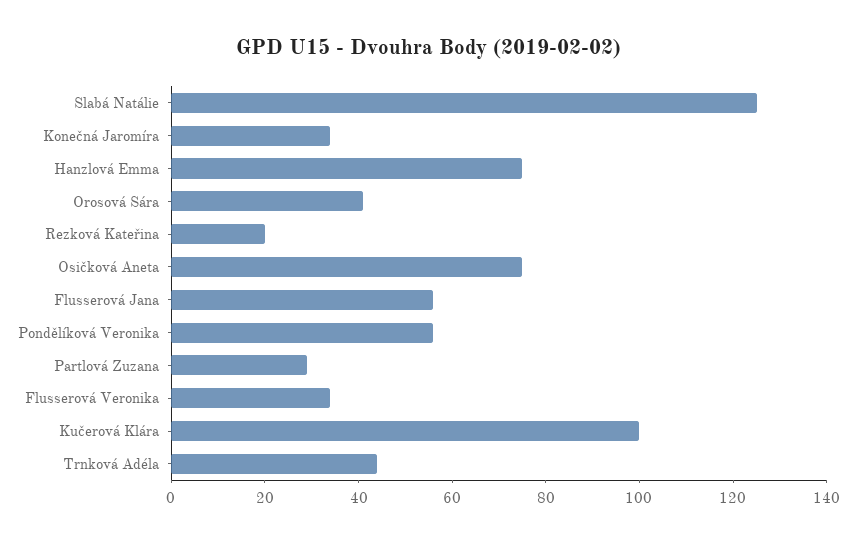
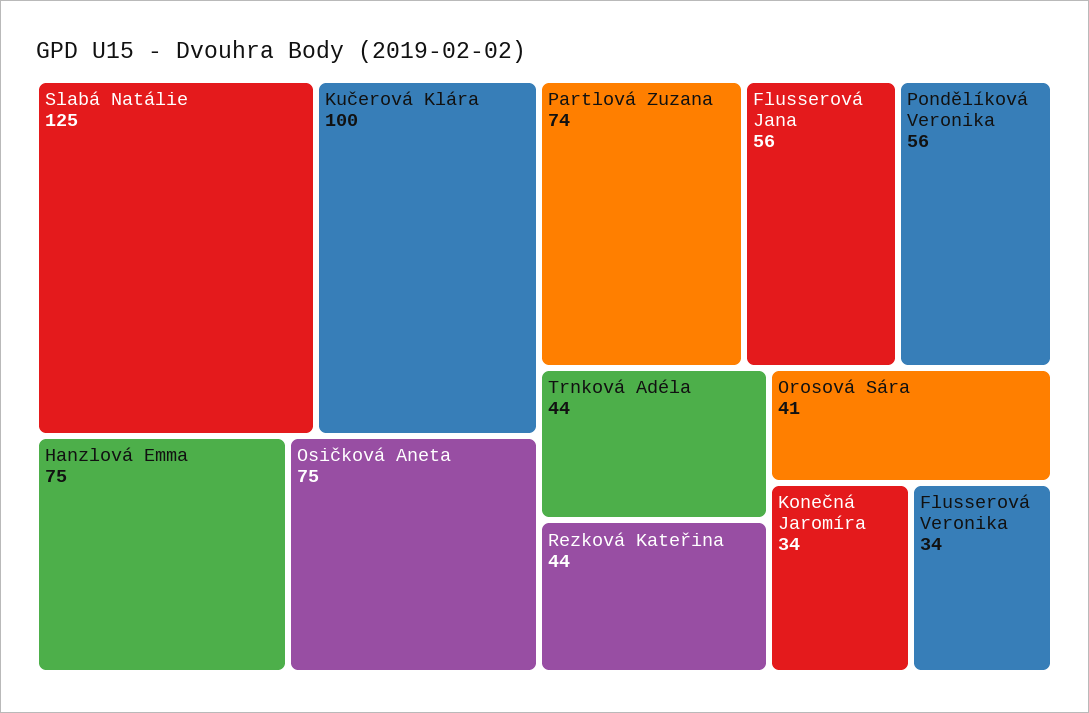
  {
    "Slabá Natálie": 125,
    "Konečná Jaromíra": 34,
    "Hanzlová Emma": 75,
    "Orosová Sára": 41,
-   "Rezková Kateřina": 20,
+   "Rezková Kateřina": 44,
    "Osičková Aneta": 75,
    "Flusserová Jana": 56,
    "Pondělíková Veronika": 56,
-   "Partlová Zuzana": 30,
+   "Partlová Zuzana": 74,
    "Flusserová Veronika": 34,
    "Kučerová Klára": 100,
    "Trnková Adéla": 44
  }

